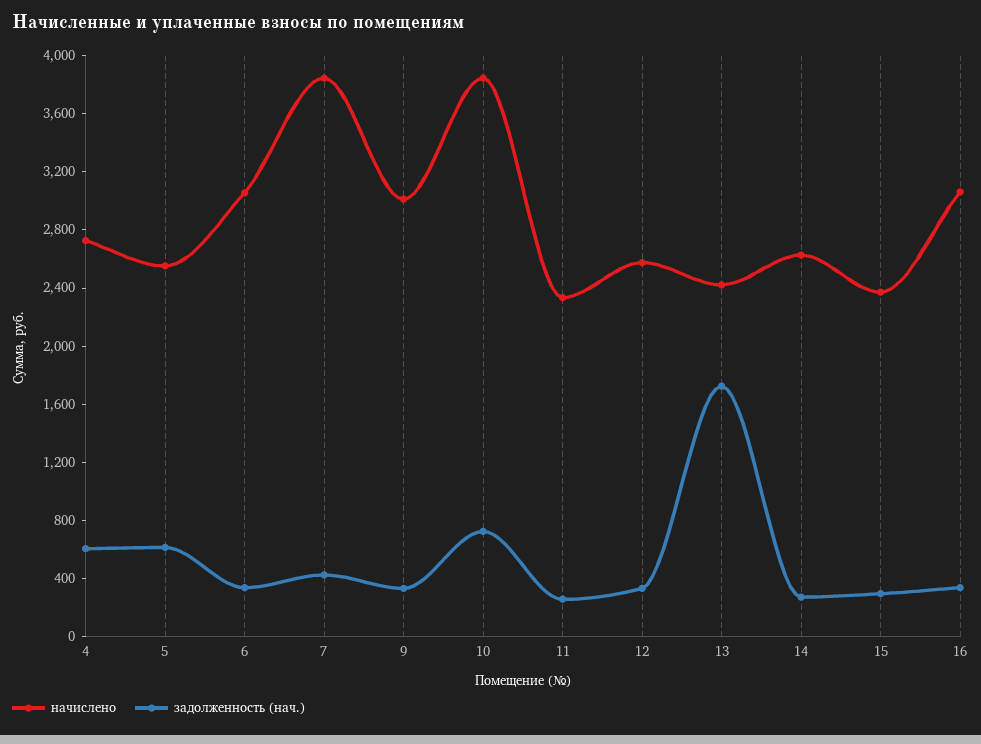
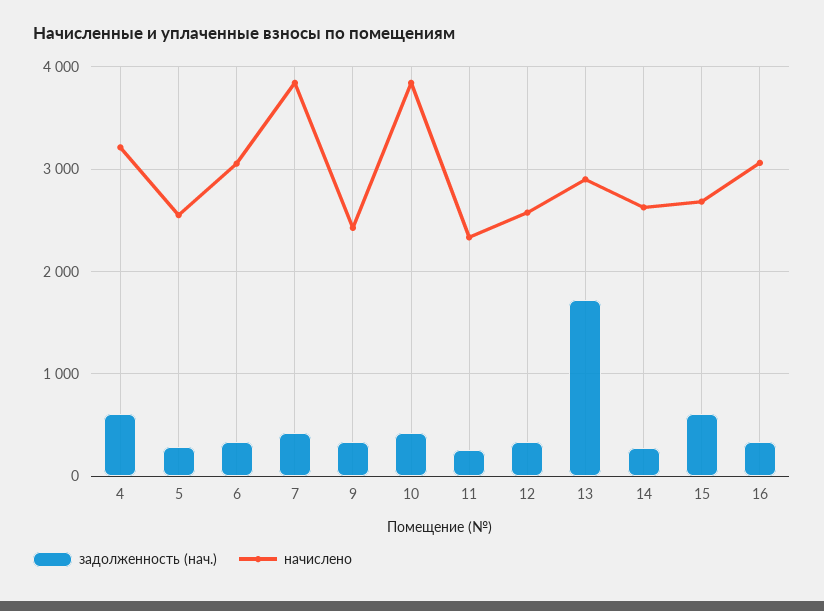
  {
    "начислено": {
-     "4": 2700,
+     "4": 3200,
      "5": 2600,
      "6": 3100,
      "7": 3800,
-     "9": 3000,
+     "9": 2400,
      "10": 3800,
      "11": 2300,
      "12": 2600,
-     "13": 2400,
+     "13": 2900,
      "14": 2600,
-     "15": 2400,
+     "15": 2700,
      "16": 3100
    },
    "задолженность (нач.)": {
      "4": 600,
-     "5": 600,
+     "5": 300,
      "6": 300,
      "7": 400,
      "9": 300,
-     "10": 700,
+     "10": 400,
      "11": 300,
      "12": 300,
      "13": 1700,
      "14": 300,
-     "15": 300,
+     "15": 600,
      "16": 300
    }
  }

